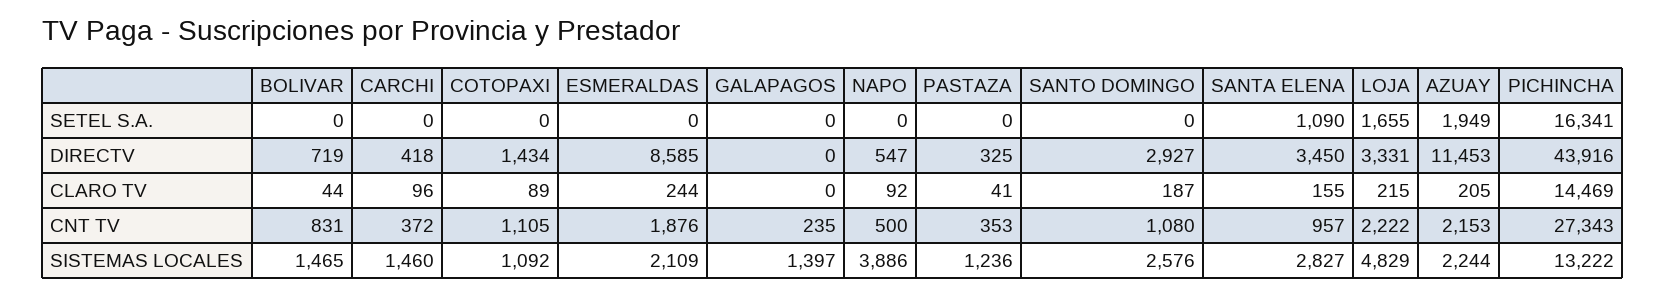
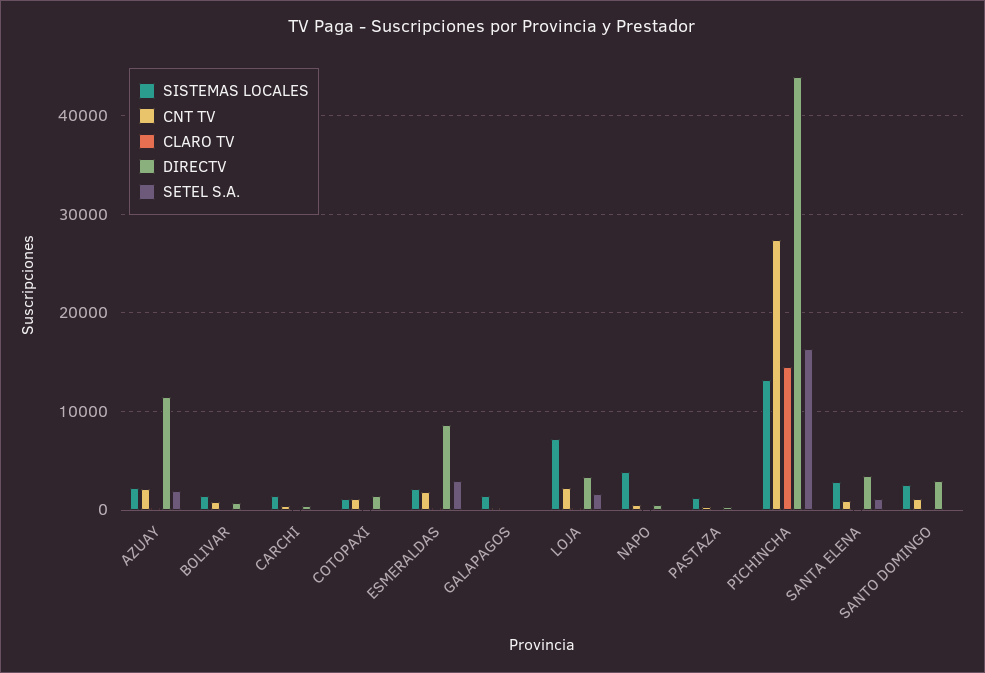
  {
    "SETEL S.A.": {
      "BOLIVAR": 0,
      "CARCHI": 0,
      "COTOPAXI": 0,
-     "ESMERALDAS": 0,
+     "ESMERALDAS": 3000,
      "GALAPAGOS": 0,
      "NAPO": 0,
      "PASTAZA": 0,
      "SANTO DOMINGO": 0,
      "SANTA ELENA": 1090,
      "LOJA": 1655,
      "AZUAY": 1949,
      "PICHINCHA": 16341
    },
    "DIRECTV": {
      "BOLIVAR": 719,
      "CARCHI": 418,
      "COTOPAXI": 1434,
      "ESMERALDAS": 8585,
      "GALAPAGOS": 0,
      "NAPO": 547,
      "PASTAZA": 325,
      "SANTO DOMINGO": 2927,
      "SANTA ELENA": 3450,
      "LOJA": 3331,
      "AZUAY": 11453,
      "PICHINCHA": 43916
    },
    "CLARO TV": {
      "BOLIVAR": 44,
      "CARCHI": 96,
      "COTOPAXI": 89,
      "ESMERALDAS": 244,
      "GALAPAGOS": 0,
      "NAPO": 92,
      "PASTAZA": 41,
      "SANTO DOMINGO": 187,
      "SANTA ELENA": 155,
      "LOJA": 215,
      "AZUAY": 205,
      "PICHINCHA": 14469
    },
    "CNT TV": {
      "BOLIVAR": 831,
      "CARCHI": 372,
      "COTOPAXI": 1105,
      "ESMERALDAS": 1876,
      "GALAPAGOS": 235,
      "NAPO": 500,
      "PASTAZA": 353,
      "SANTO DOMINGO": 1080,
      "SANTA ELENA": 957,
      "LOJA": 2222,
      "AZUAY": 2153,
      "PICHINCHA": 27343
    },
    "SISTEMAS LOCALES": {
      "BOLIVAR": 1465,
      "CARCHI": 1460,
      "COTOPAXI": 1092,
      "ESMERALDAS": 2109,
      "GALAPAGOS": 1397,
      "NAPO": 3886,
      "PASTAZA": 1236,
      "SANTO DOMINGO": 2576,
      "SANTA ELENA": 2827,
-     "LOJA": 4829,
+     "LOJA": 7000,
      "AZUAY": 2244,
      "PICHINCHA": 13222
    }
  }

